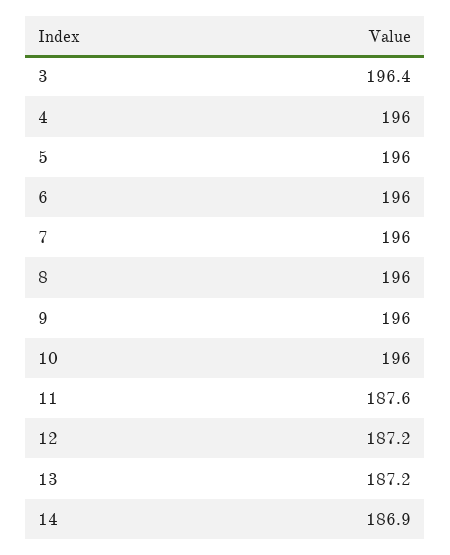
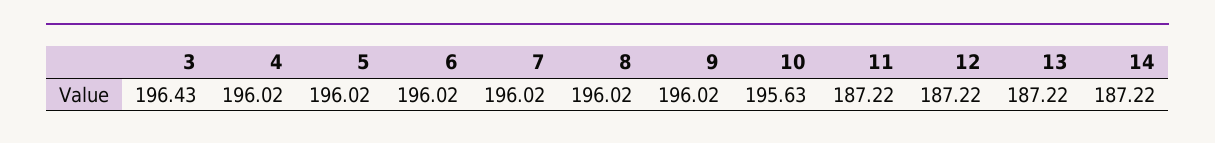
  {
    "3": 196.43,
    "4": 196.02,
    "5": 196.02,
    "6": 196.02,
    "7": 196.02,
    "8": 196.02,
    "9": 196.02,
-   "10": 196,
+   "10": 195.63,
-   "11": 187.6,
+   "11": 187.22,
    "12": 187.22,
    "13": 187.22,
-   "14": 186.9
+   "14": 187.22
  }

